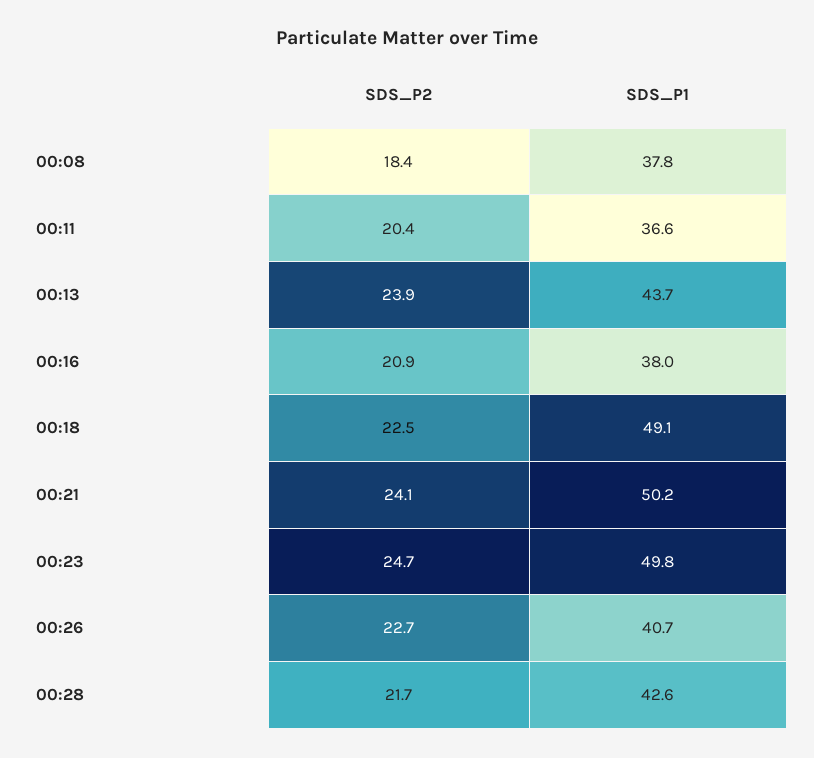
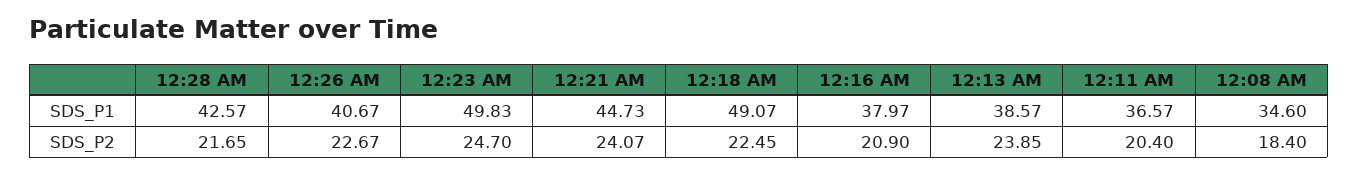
  {
    "SDS_P2": {
      "00:08": 18.4,
      "00:11": 20.4,
      "00:13": 23.85,
      "00:16": 20.9,
      "00:18": 22.45,
      "00:21": 24.07,
      "00:23": 24.7,
      "00:26": 22.67,
      "00:28": 21.65
    },
    "SDS_P1": {
-     "00:08": 37.8,
+     "00:08": 34.6,
      "00:11": 36.57,
-     "00:13": 43.7,
+     "00:13": 38.57,
      "00:16": 37.97,
      "00:18": 49.07,
-     "00:21": 50.2,
+     "00:21": 44.73,
      "00:23": 49.83,
      "00:26": 40.67,
      "00:28": 42.57
    }
  }

